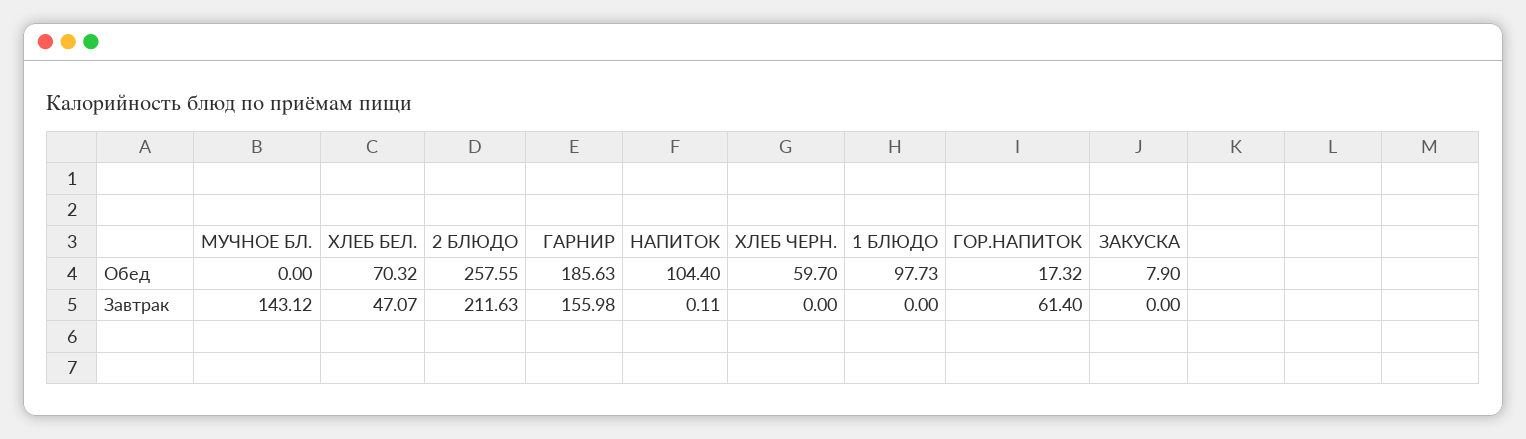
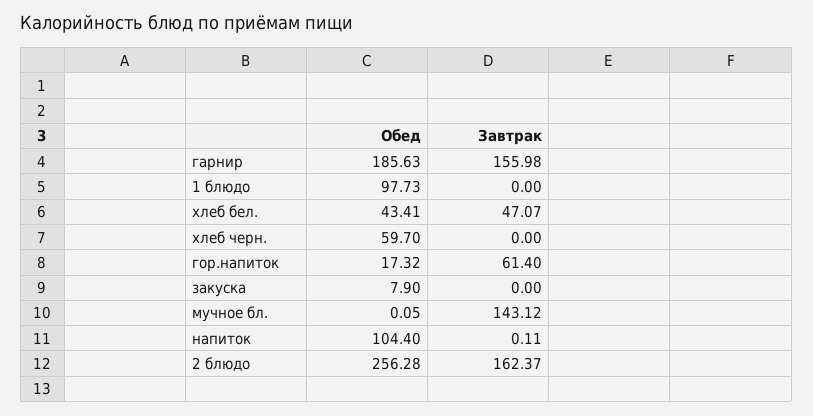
  {
    "МУЧНОЕ БЛ.": {
-     "Обед": 0,
+     "Обед": 0.05,
      "Завтрак": 143.12
    },
    "ХЛЕБ БЕЛ.": {
-     "Обед": 70.32,
+     "Обед": 43.41,
      "Завтрак": 47.07
    },
    "2 БЛЮДО": {
-     "Обед": 257.55,
+     "Обед": 256.28,
-     "Завтрак": 211.63
+     "Завтрак": 162.37
    },
    "ГАРНИР": {
      "Обед": 185.63,
      "Завтрак": 155.98
    },
    "НАПИТОК": {
      "Обед": 104.4,
      "Завтрак": 0.11
    },
    "ХЛЕБ ЧЕРН.": {
      "Обед": 59.7,
      "Завтрак": 0
    },
    "1 БЛЮДО": {
      "Обед": 97.73,
      "Завтрак": 0
    },
    "ГОР.НАПИТОК": {
      "Обед": 17.32,
      "Завтрак": 61.4
    },
    "ЗАКУСКА": {
      "Обед": 7.9,
      "Завтрак": 0
    }
  }

